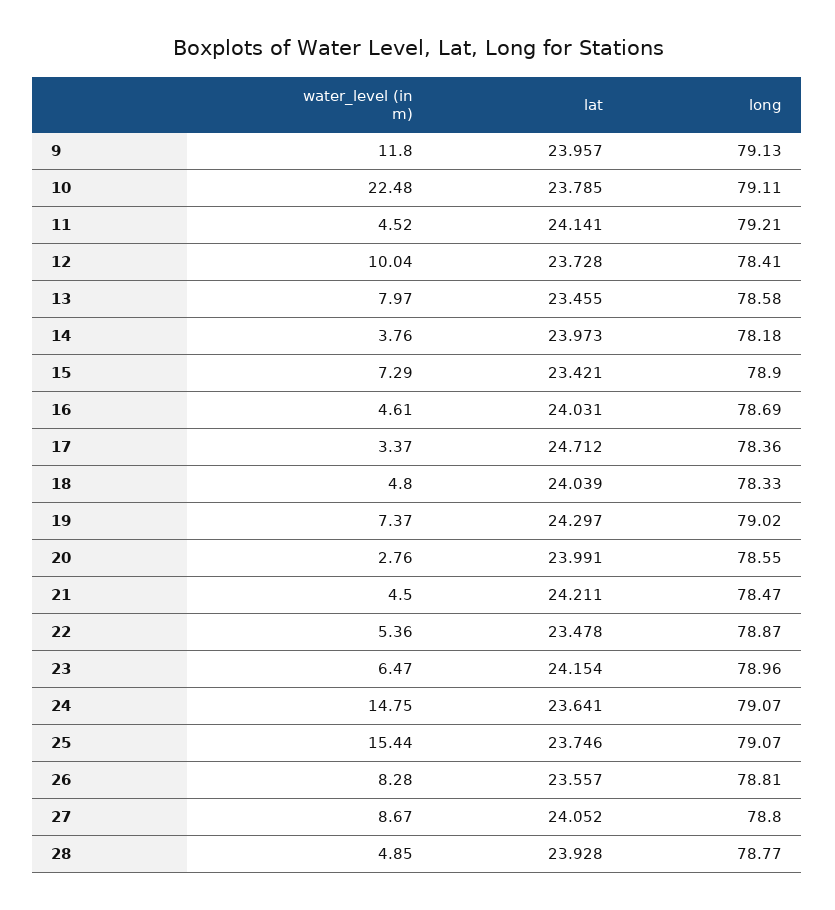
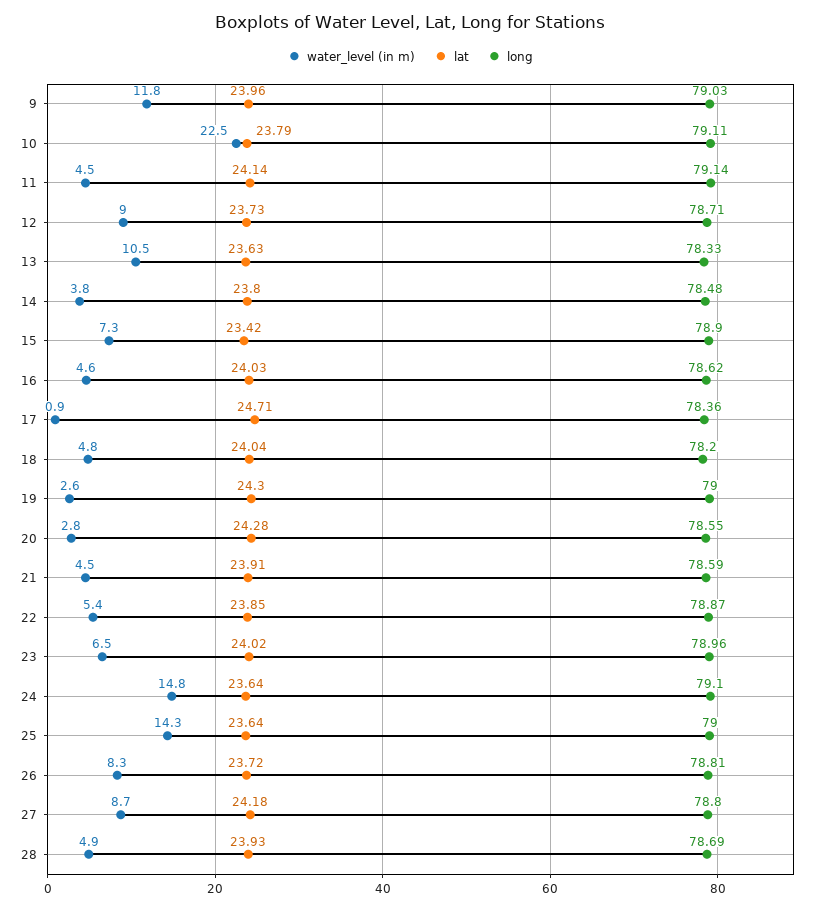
  {
    "water_level (in m)": {
      "9": 11.8,
      "10": 22.48,
      "11": 4.52,
-     "12": 10.04,
+     "12": 9,
-     "13": 7.97,
+     "13": 10.5,
      "14": 3.76,
      "15": 7.29,
      "16": 4.61,
-     "17": 3.37,
+     "17": 0.9,
      "18": 4.8,
-     "19": 7.37,
+     "19": 2.6,
      "20": 2.76,
      "21": 4.5,
      "22": 5.36,
      "23": 6.47,
      "24": 14.75,
-     "25": 15.44,
+     "25": 14.3,
      "26": 8.28,
      "27": 8.67,
      "28": 4.85
    },
    "lat": {
      "9": 23.957,
      "10": 23.785,
      "11": 24.141,
      "12": 23.728,
-     "13": 23.455,
+     "13": 23.63,
-     "14": 23.973,
+     "14": 23.8,
      "15": 23.421,
      "16": 24.031,
      "17": 24.712,
      "18": 24.039,
      "19": 24.297,
-     "20": 23.991,
+     "20": 24.28,
-     "21": 24.211,
+     "21": 23.91,
-     "22": 23.478,
+     "22": 23.85,
-     "23": 24.154,
+     "23": 24.02,
      "24": 23.641,
-     "25": 23.746,
+     "25": 23.64,
-     "26": 23.557,
+     "26": 23.72,
-     "27": 24.052,
+     "27": 24.18,
      "28": 23.928
    },
    "long": {
-     "9": 79.13,
+     "9": 79.03,
      "10": 79.11,
-     "11": 79.21,
+     "11": 79.14,
-     "12": 78.41,
+     "12": 78.71,
-     "13": 78.58,
+     "13": 78.33,
-     "14": 78.18,
+     "14": 78.48,
      "15": 78.9,
-     "16": 78.69,
+     "16": 78.62,
      "17": 78.36,
-     "18": 78.33,
+     "18": 78.2,
-     "19": 79.02,
+     "19": 79,
      "20": 78.55,
-     "21": 78.47,
+     "21": 78.59,
      "22": 78.87,
      "23": 78.96,
-     "24": 79.07,
+     "24": 79.1,
-     "25": 79.07,
+     "25": 79,
      "26": 78.81,
      "27": 78.8,
-     "28": 78.77
+     "28": 78.69
    }
  }

